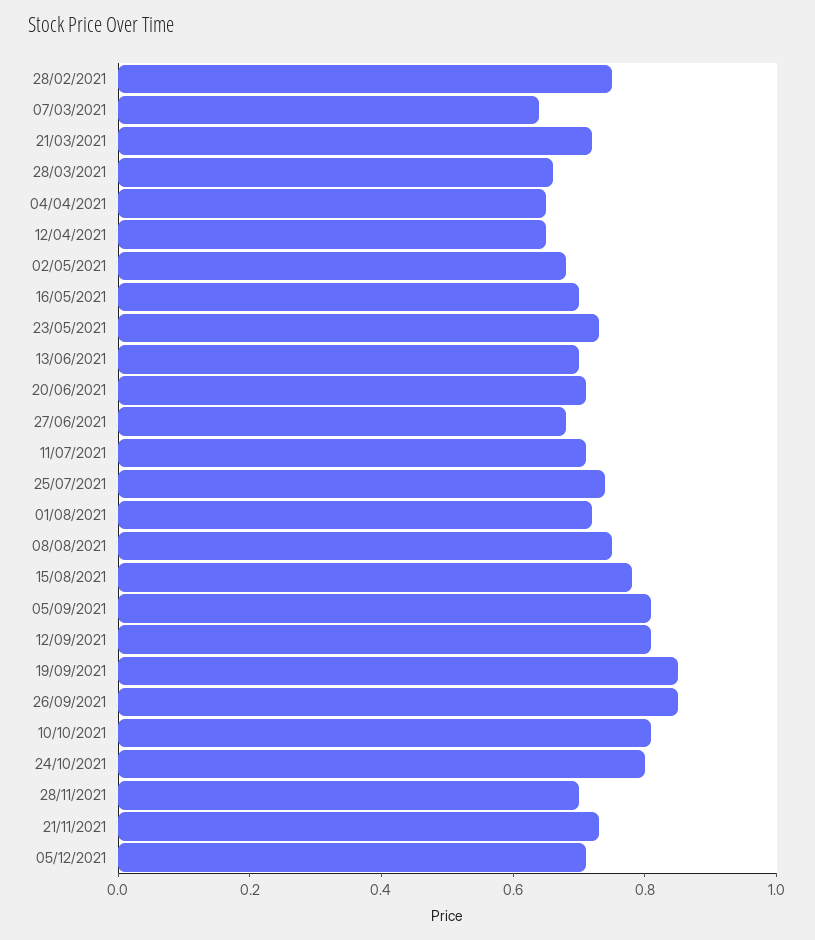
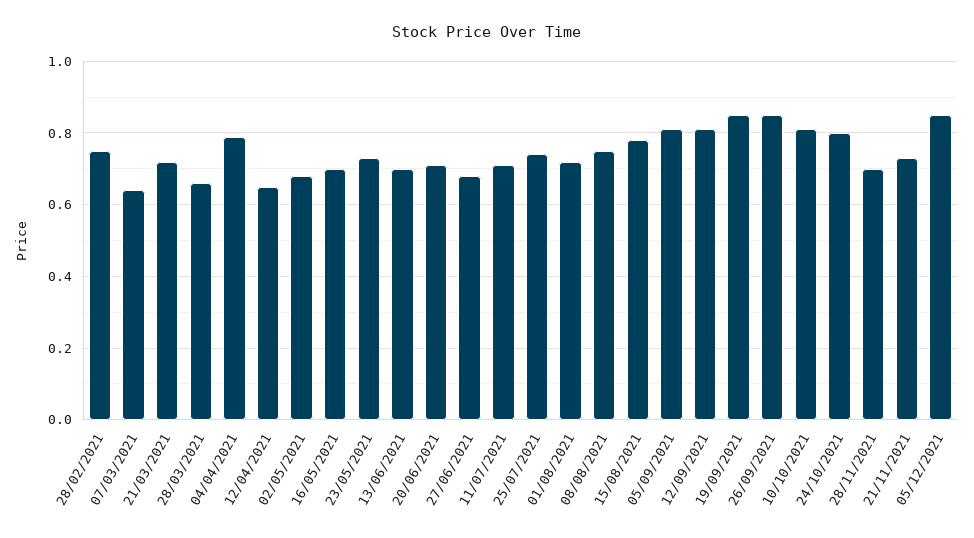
  {
    "28/02/2021": 0.75,
    "07/03/2021": 0.65,
    "21/03/2021": 0.7,
    "28/03/2021": 0.65,
-   "04/04/2021": 0.65,
+   "04/04/2021": 0.8,
    "12/04/2021": 0.65,
    "02/05/2021": 0.7,
    "16/05/2021": 0.7,
    "23/05/2021": 0.75,
    "13/06/2021": 0.7,
    "20/06/2021": 0.7,
    "27/06/2021": 0.7,
    "11/07/2021": 0.7,
    "25/07/2021": 0.75,
    "01/08/2021": 0.7,
    "08/08/2021": 0.75,
    "15/08/2021": 0.8,
    "05/09/2021": 0.8,
    "12/09/2021": 0.8,
    "19/09/2021": 0.85,
    "26/09/2021": 0.85,
    "10/10/2021": 0.8,
    "24/10/2021": 0.8,
    "28/11/2021": 0.7,
    "21/11/2021": 0.75,
-   "05/12/2021": 0.7
+   "05/12/2021": 0.85
  }

